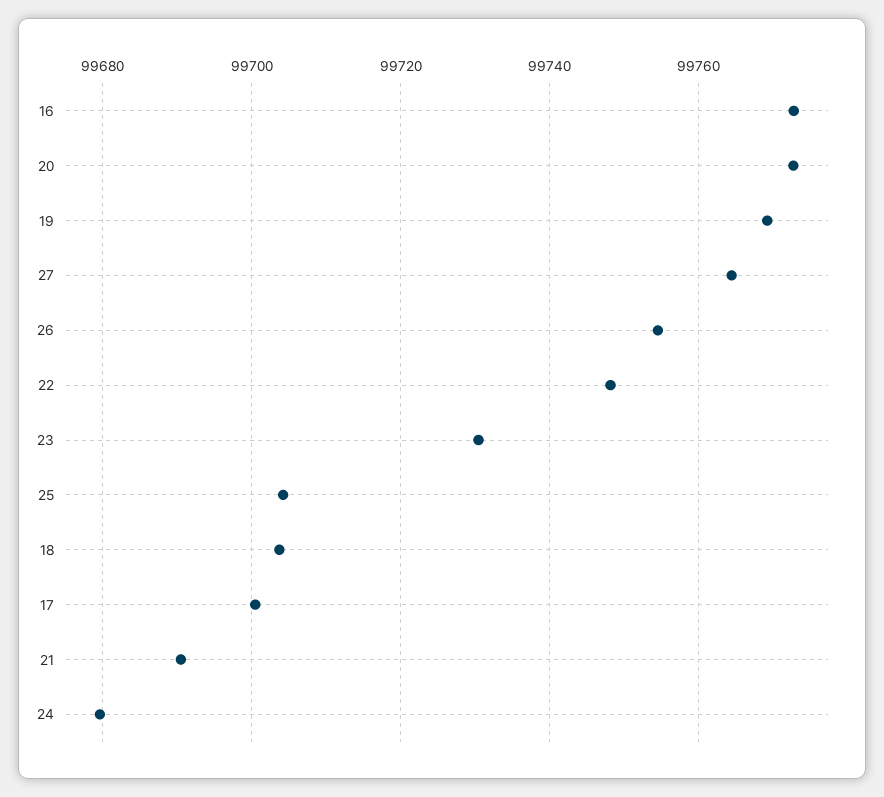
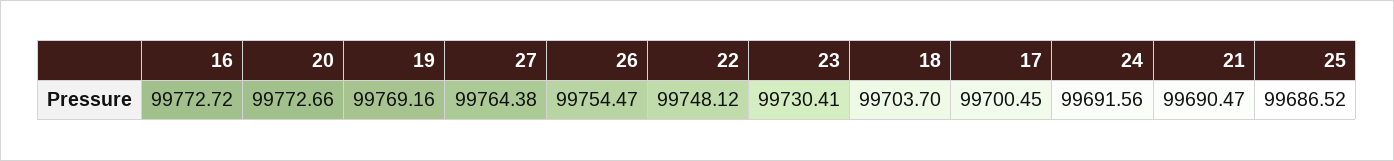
  {
    "16": 99772.72,
    "20": 99772.66,
    "19": 99769.16,
    "27": 99764.38,
    "26": 99754.47,
    "22": 99748.12,
    "23": 99730.41,
-   "25": 99704,
+   "25": 99686.52,
    "18": 99703.7,
    "17": 99700.45,
    "21": 99690.47,
-   "24": 99680
+   "24": 99691.56
  }

